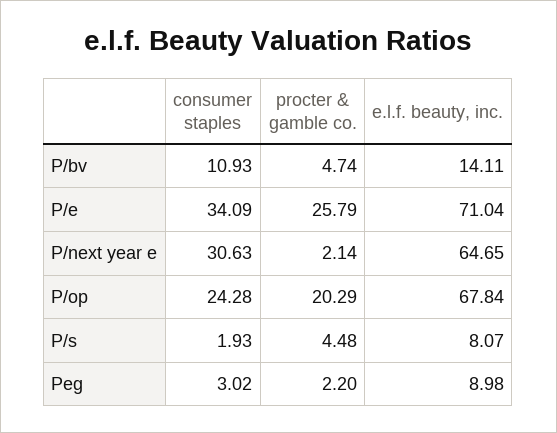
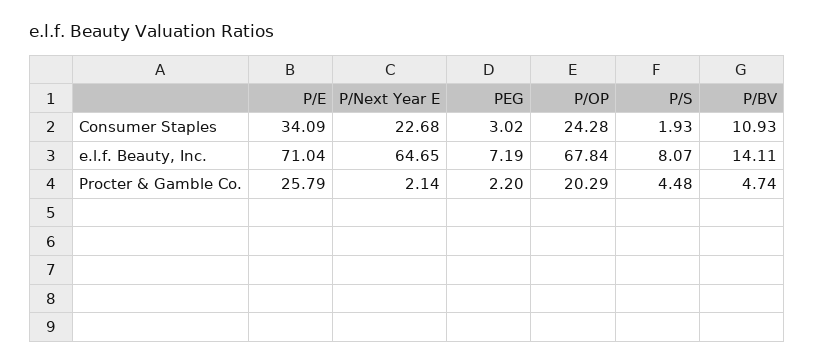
  {
    "consumer staples": {
      "P/bv": 10.93,
      "P/e": 34.09,
-     "P/next year e": 30.63,
+     "P/next year e": 22.68,
      "P/op": 24.28,
      "P/s": 1.93,
      "Peg": 3.02
    },
    "procter & gamble co.": {
      "P/bv": 4.74,
      "P/e": 25.79,
      "P/next year e": 2.14,
      "P/op": 20.29,
      "P/s": 4.48,
      "Peg": 2.2
    },
    "e.l.f. beauty, inc.": {
      "P/bv": 14.11,
      "P/e": 71.04,
      "P/next year e": 64.65,
      "P/op": 67.84,
      "P/s": 8.07,
-     "Peg": 8.98
+     "Peg": 7.19
    }
  }

